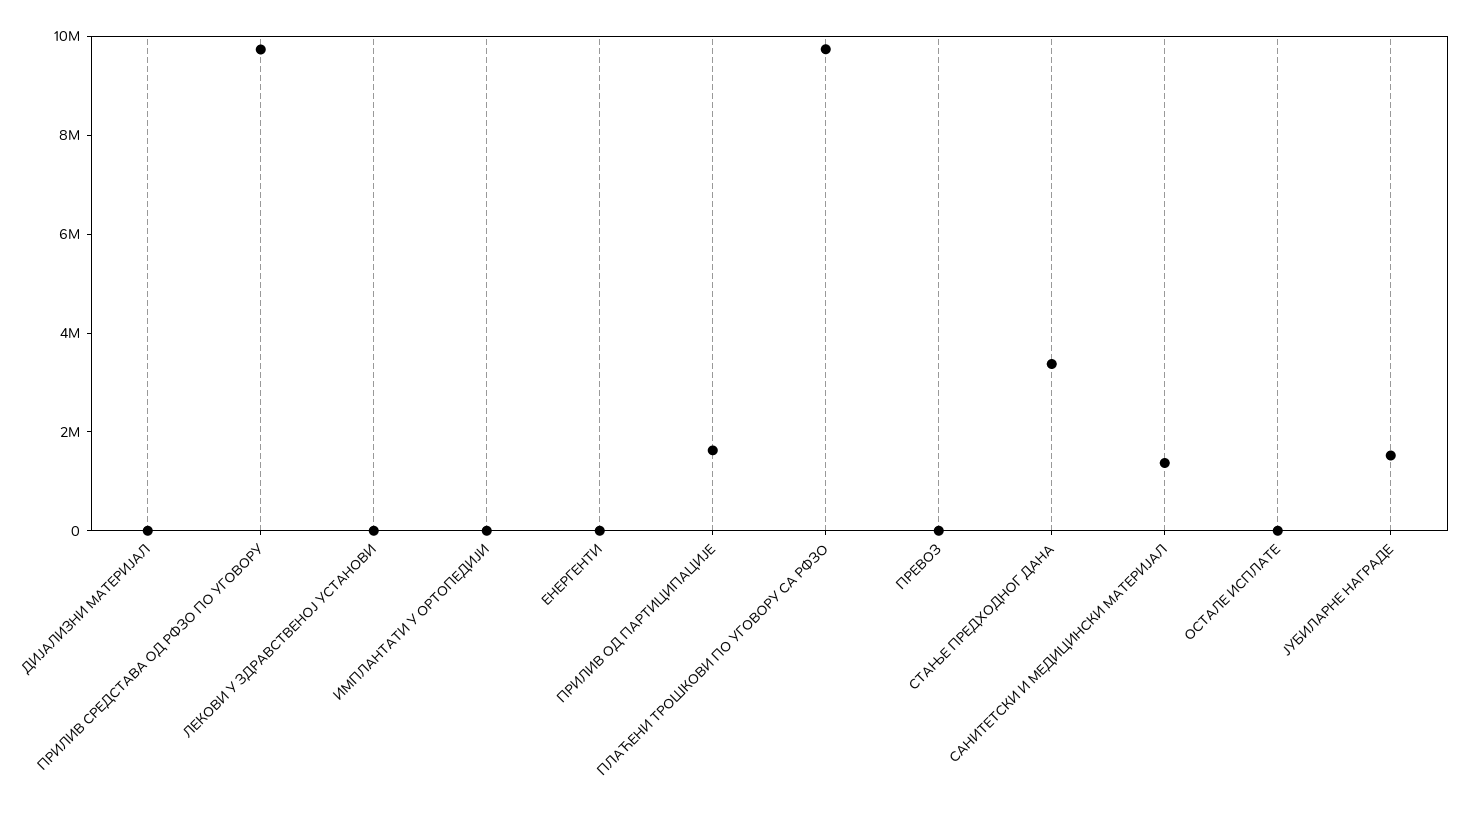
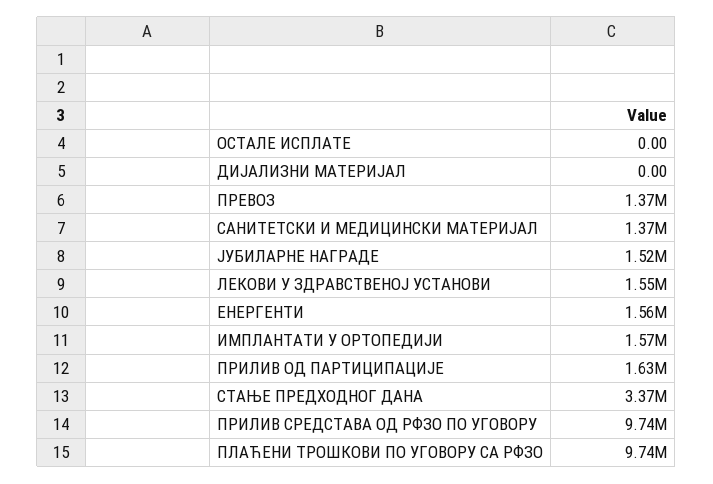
  {
    "ДИЈАЛИЗНИ МАТЕРИЈАЛ": 0,
    "ПРИЛИВ СРЕДСТАВА ОД РФЗО ПО УГОВОРУ": 9740000,
-   "ЛЕКОВИ У ЗДРАВСТВЕНОЈ УСТАНОВИ": 0,
+   "ЛЕКОВИ У ЗДРАВСТВЕНОЈ УСТАНОВИ": 1550000,
-   "ИМПЛАНТАТИ У ОРТОПЕДИЈИ": 0,
+   "ИМПЛАНТАТИ У ОРТОПЕДИЈИ": 1570000,
-   "ЕНЕРГЕНТИ": 0,
+   "ЕНЕРГЕНТИ": 1560000,
    "ПРИЛИВ ОД ПАРТИЦИПАЦИЈЕ": 1630000,
    "ПЛАЋЕНИ ТРОШКОВИ ПО УГОВОРУ СА РФЗО": 9740000,
-   "ПРЕВОЗ": 0,
+   "ПРЕВОЗ": 1370000,
    "СТАЊЕ ПРЕДХОДНОГ ДАНА": 3370000,
    "САНИТЕТСКИ И МЕДИЦИНСКИ МАТЕРИЈАЛ": 1370000,
    "ОСТАЛЕ ИСПЛАТЕ": 0,
    "ЈУБИЛАРНЕ НАГРАДЕ": 1520000
  }

